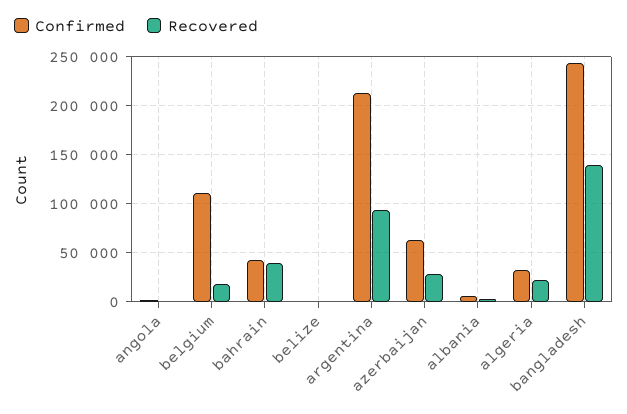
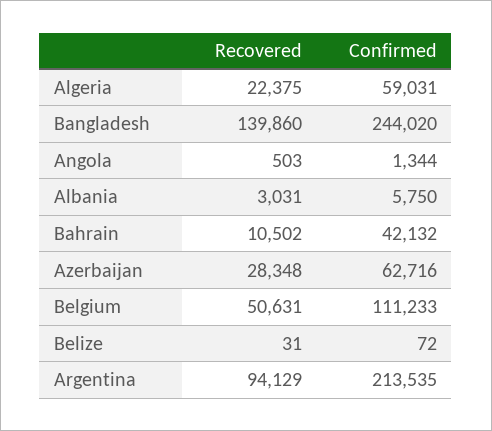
  {
    "Confirmed": {
      "angola": 1344,
      "belgium": 111233,
      "bahrain": 42132,
      "belize": 72,
      "argentina": 213535,
      "azerbaijan": 62716,
      "albania": 5750,
-     "algeria": 30000,
+     "algeria": 59031,
      "bangladesh": 244020
    },
    "Recovered": {
      "angola": 503,
-     "belgium": 20000,
+     "belgium": 50631,
-     "bahrain": 40000,
+     "bahrain": 10502,
      "belize": 31,
      "argentina": 94129,
      "azerbaijan": 28348,
      "albania": 3031,
      "algeria": 22375,
      "bangladesh": 139860
    }
  }

